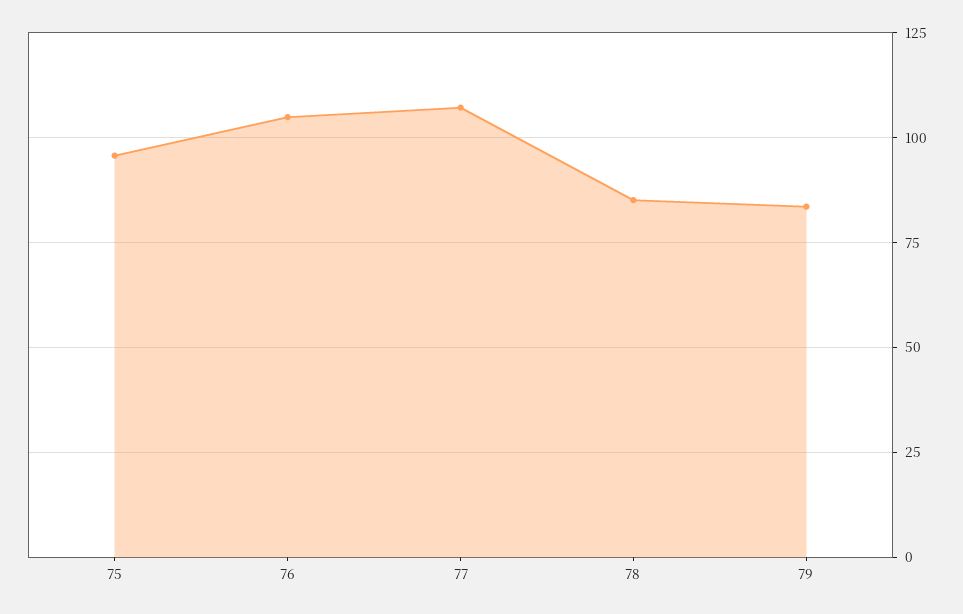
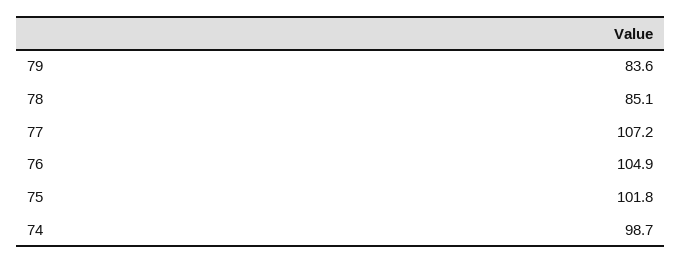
  {
-   "75": 95,
+   "75": 101.8,
    "76": 104.9,
    "77": 107.2,
    "78": 85.1,
-   "79": 83.6
+   "79": 83.6,
+   "74": 98.7
  }

